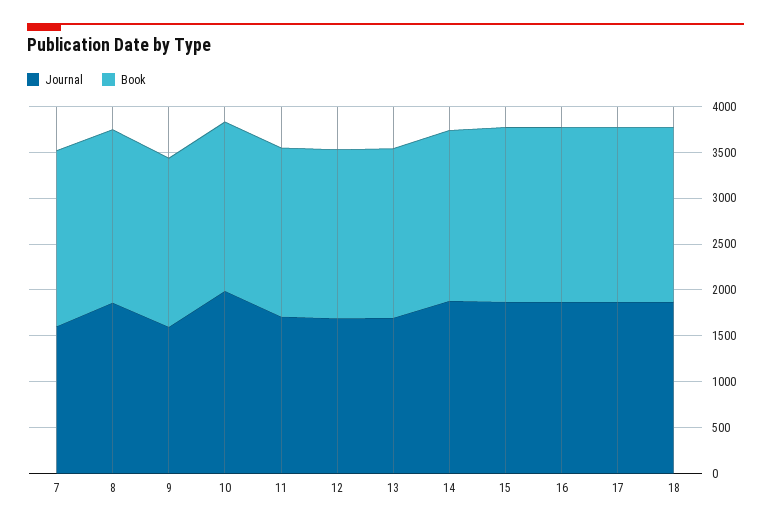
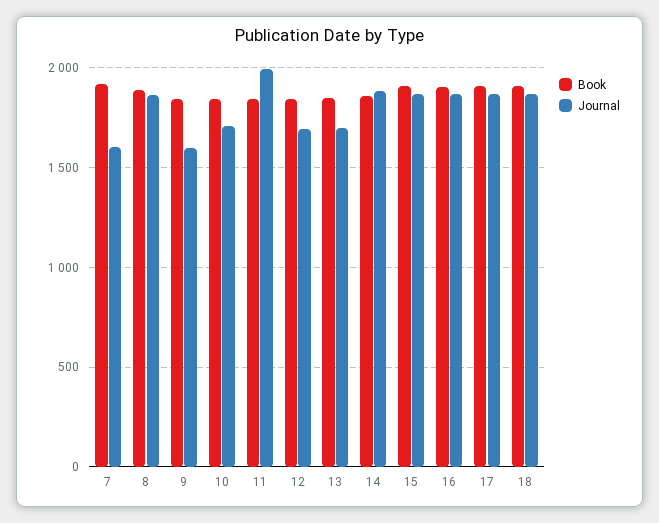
  {
    "Journal": {
      "7": 1600,
      "8": 1850,
      "9": 1600,
-     "10": 2000,
+     "10": 1700,
-     "11": 1700,
+     "11": 2000,
      "12": 1700,
      "13": 1700,
      "14": 1900,
      "15": 1850,
      "16": 1850,
      "17": 1850,
      "18": 1850
    },
    "Book": {
      "7": 1900,
      "8": 1900,
      "9": 1850,
      "10": 1850,
      "11": 1850,
      "12": 1850,
      "13": 1850,
      "14": 1850,
      "15": 1900,
      "16": 1900,
      "17": 1900,
      "18": 1900
    }
  }

